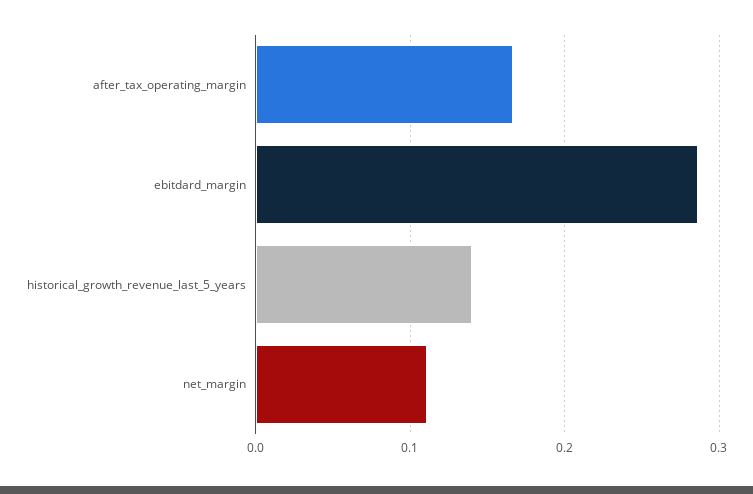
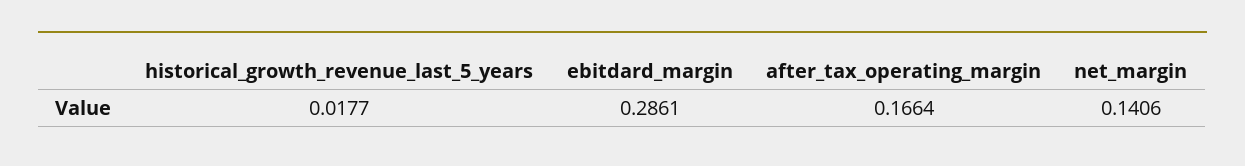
  {
    "after_tax_operating_margin": 0.1664,
    "ebitdard_margin": 0.2861,
-   "historical_growth_revenue_last_5_years": 0.14,
+   "historical_growth_revenue_last_5_years": 0.0177,
-   "net_margin": 0.11
+   "net_margin": 0.1406
  }

